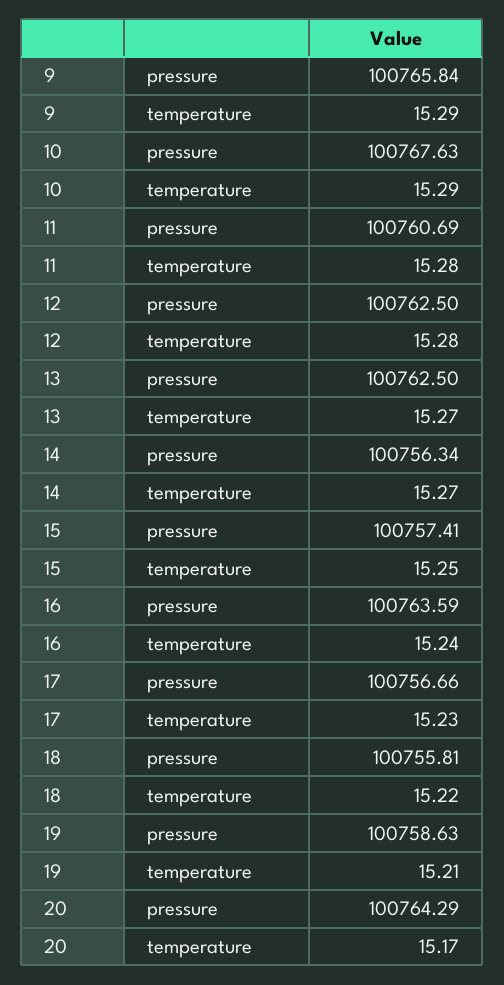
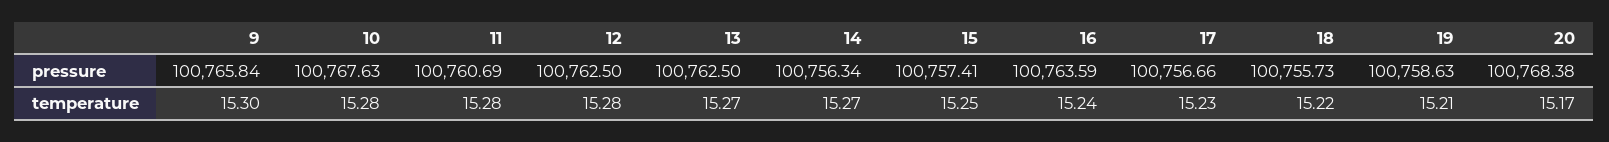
  {
    "9": {
      "pressure": 100765.84,
-     "temperature": 15.29
+     "temperature": 15.3
    },
    "10": {
      "pressure": 100767.63,
-     "temperature": 15.29
+     "temperature": 15.28
    },
    "11": {
      "pressure": 100760.69,
      "temperature": 15.28
    },
    "12": {
      "pressure": 100762.5,
      "temperature": 15.28
    },
    "13": {
      "pressure": 100762.5,
      "temperature": 15.27
    },
    "14": {
      "pressure": 100756.34,
      "temperature": 15.27
    },
    "15": {
      "pressure": 100757.41,
      "temperature": 15.25
    },
    "16": {
      "pressure": 100763.59,
      "temperature": 15.24
    },
    "17": {
      "pressure": 100756.66,
      "temperature": 15.23
    },
    "18": {
-     "pressure": 100755.81,
+     "pressure": 100755.73,
      "temperature": 15.22
    },
    "19": {
      "pressure": 100758.63,
      "temperature": 15.21
    },
    "20": {
-     "pressure": 100764.29,
+     "pressure": 100768.38,
      "temperature": 15.17
    }
  }

